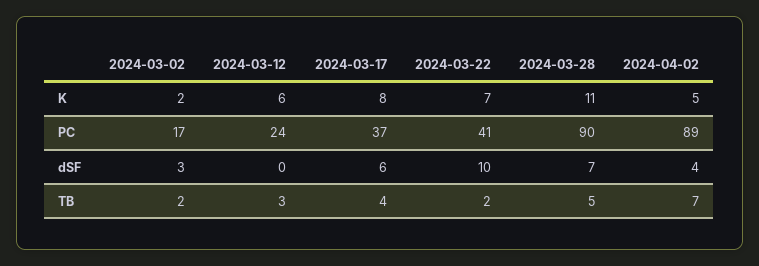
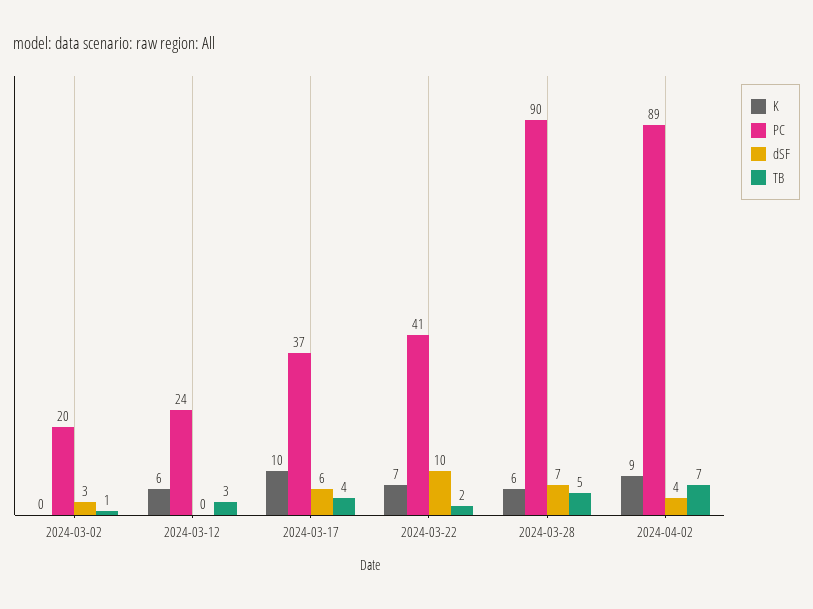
  {
    "K": {
-     "2024-03-02": 2,
+     "2024-03-02": 0,
      "2024-03-12": 6,
-     "2024-03-17": 8,
+     "2024-03-17": 10,
      "2024-03-22": 7,
-     "2024-03-28": 11,
+     "2024-03-28": 6,
-     "2024-04-02": 5
+     "2024-04-02": 9
    },
    "PC": {
-     "2024-03-02": 17,
+     "2024-03-02": 20,
      "2024-03-12": 24,
      "2024-03-17": 37,
      "2024-03-22": 41,
      "2024-03-28": 90,
      "2024-04-02": 89
    },
    "dSF": {
      "2024-03-02": 3,
      "2024-03-12": 0,
      "2024-03-17": 6,
      "2024-03-22": 10,
      "2024-03-28": 7,
      "2024-04-02": 4
    },
    "TB": {
-     "2024-03-02": 2,
+     "2024-03-02": 1,
      "2024-03-12": 3,
      "2024-03-17": 4,
      "2024-03-22": 2,
      "2024-03-28": 5,
      "2024-04-02": 7
    }
  }

